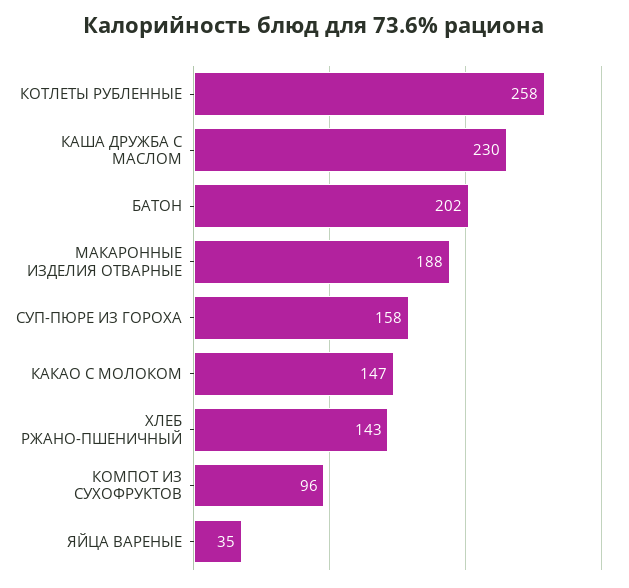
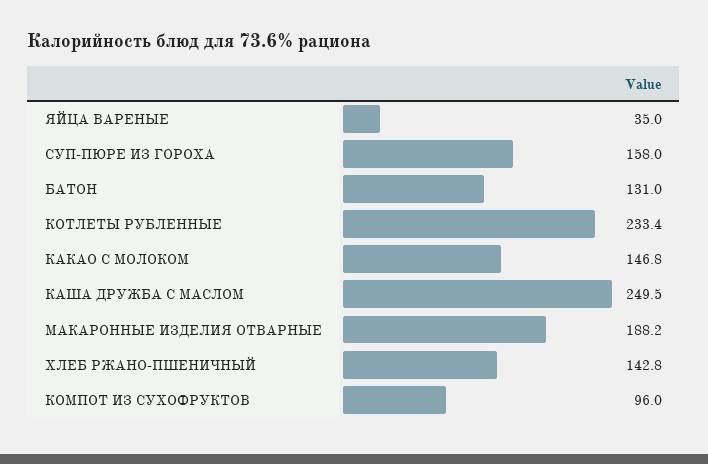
  {
-   "КОТЛЕТЫ РУБЛЕННЫЕ": 258,
+   "КОТЛЕТЫ РУБЛЕННЫЕ": 233.4,
-   "КАША ДРУЖБА С МАСЛОМ": 230,
+   "КАША ДРУЖБА С МАСЛОМ": 249.5,
-   "БАТОН": 202,
+   "БАТОН": 131,
    "МАКАРОННЫЕ ИЗДЕЛИЯ ОТВАРНЫЕ": 188.2,
    "СУП-ПЮРЕ ИЗ ГОРОХА": 158,
    "КАКАО С МОЛОКОМ": 146.8,
    "ХЛЕБ РЖАНО-ПШЕНИЧНЫЙ": 142.8,
    "КОМПОТ ИЗ СУХОФРУКТОВ": 96,
    "ЯЙЦА ВАРЕНЫЕ": 35
  }

